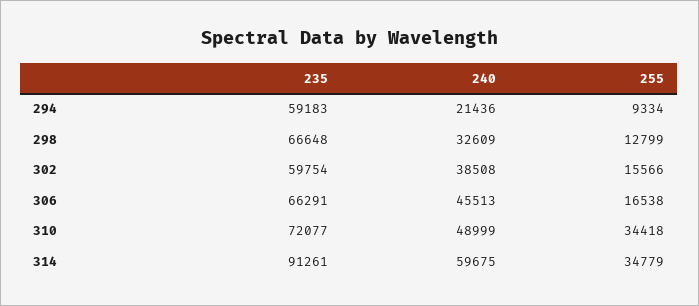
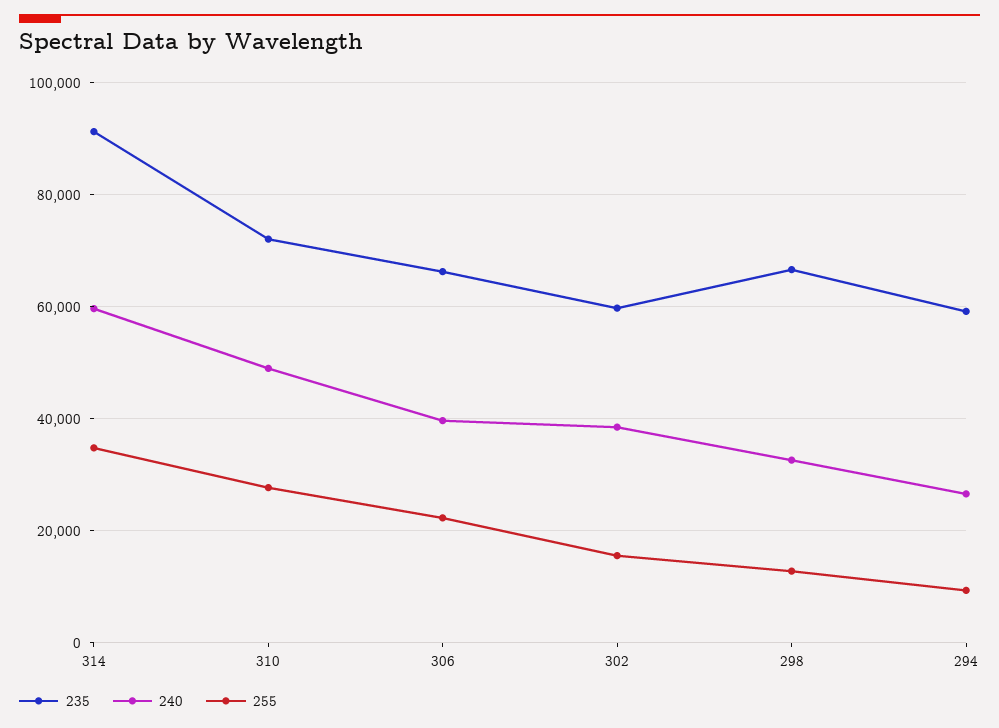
  {
    "235": {
      "294": 59183,
      "298": 66648,
      "302": 59754,
      "306": 66291,
      "310": 72077,
      "314": 91261
    },
    "240": {
-     "294": 21436,
+     "294": 26000,
      "298": 32609,
      "302": 38508,
-     "306": 45513,
+     "306": 40000,
      "310": 48999,
      "314": 59675
    },
    "255": {
      "294": 9334,
      "298": 12799,
      "302": 15566,
-     "306": 16538,
+     "306": 22000,
-     "310": 34418,
+     "310": 28000,
      "314": 34779
    }
  }

